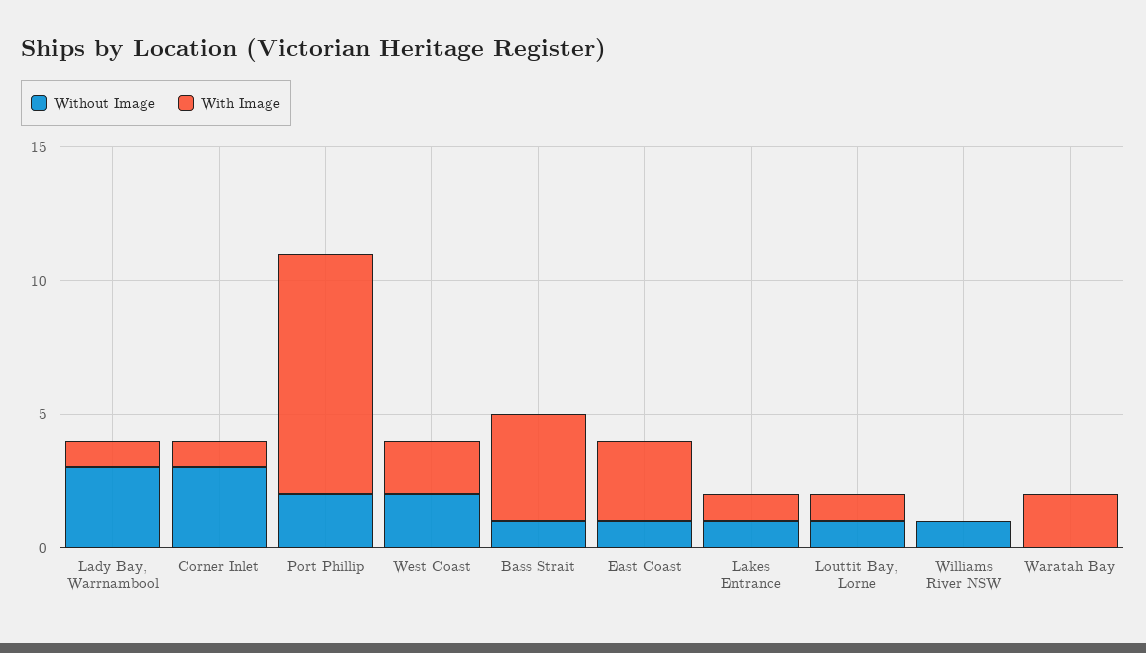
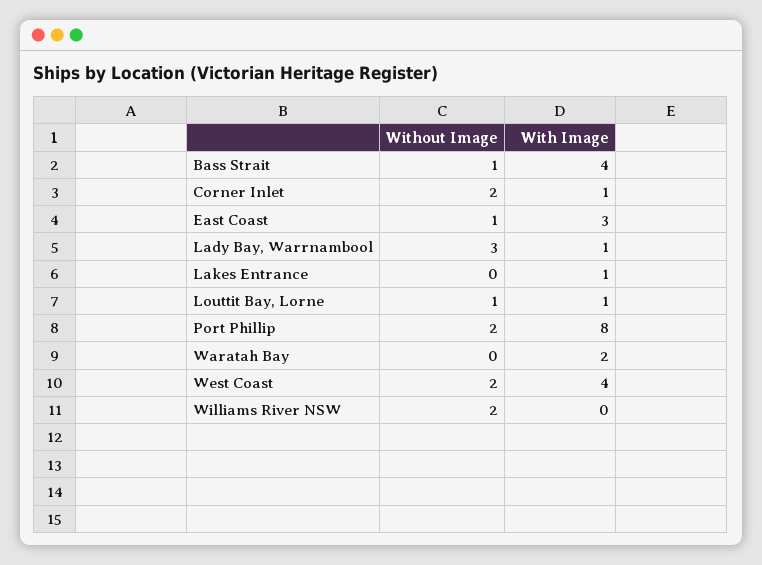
  {
    "Without Image": {
      "Lady Bay, Warrnambool": 3,
-     "Corner Inlet": 3,
+     "Corner Inlet": 2,
      "Port Phillip": 2,
      "West Coast": 2,
      "Bass Strait": 1,
      "East Coast": 1,
-     "Lakes Entrance": 1,
+     "Lakes Entrance": 0,
      "Louttit Bay, Lorne": 1,
-     "Williams River NSW": 1,
+     "Williams River NSW": 2,
      "Waratah Bay": 0
    },
    "With Image": {
      "Lady Bay, Warrnambool": 1,
      "Corner Inlet": 1,
-     "Port Phillip": 9,
+     "Port Phillip": 8,
-     "West Coast": 2,
+     "West Coast": 4,
      "Bass Strait": 4,
      "East Coast": 3,
      "Lakes Entrance": 1,
      "Louttit Bay, Lorne": 1,
      "Williams River NSW": 0,
      "Waratah Bay": 2
    }
  }

